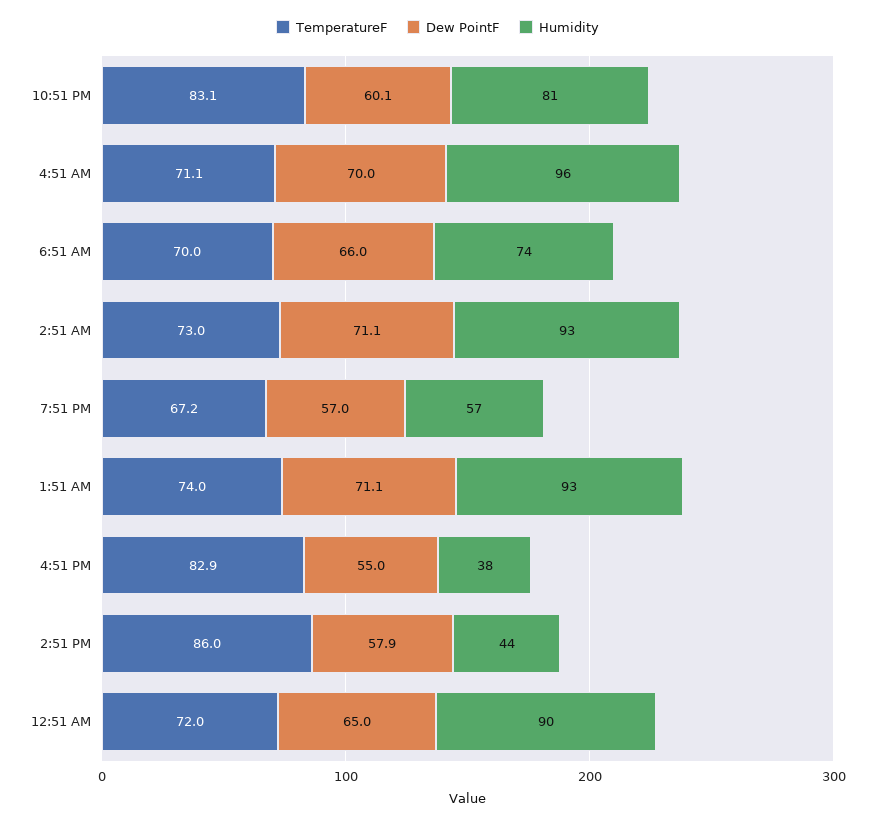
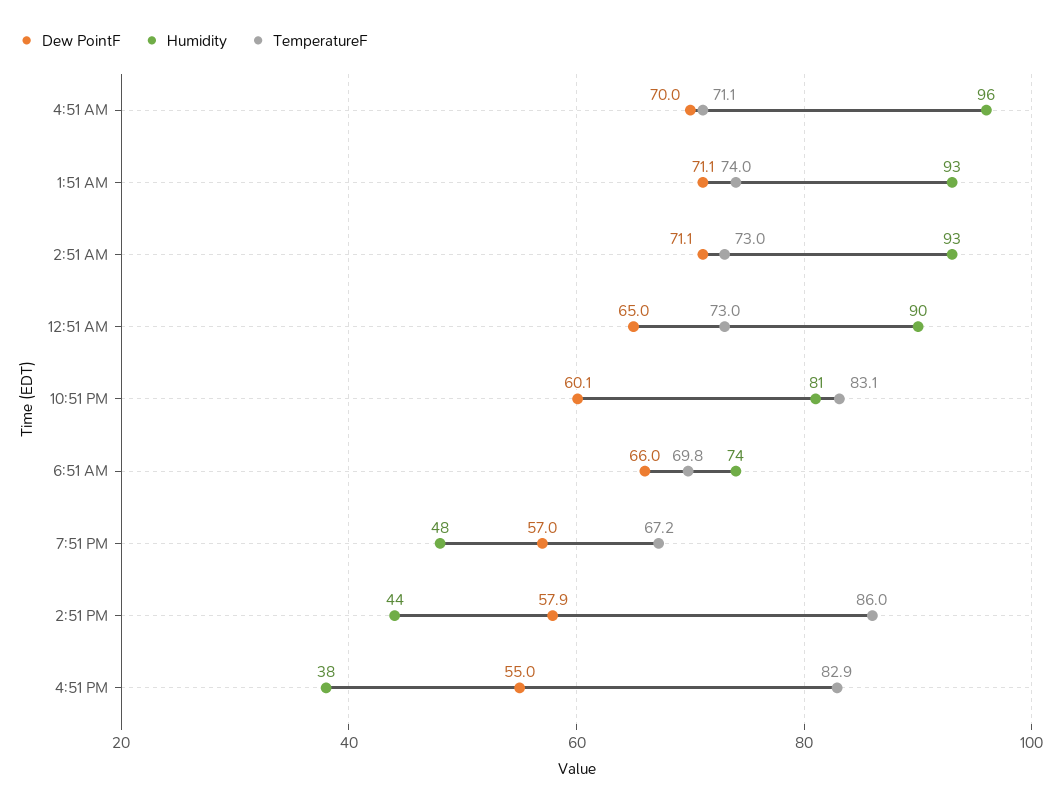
  {
    "TemperatureF": {
      "10:51 PM": 83.1,
      "4:51 AM": 71.1,
-     "6:51 AM": 70,
+     "6:51 AM": 69.8,
      "2:51 AM": 73,
      "7:51 PM": 67.2,
      "1:51 AM": 74,
      "4:51 PM": 82.9,
      "2:51 PM": 86,
-     "12:51 AM": 72
+     "12:51 AM": 73
    },
    "Dew PointF": {
      "10:51 PM": 60.1,
      "4:51 AM": 70,
      "6:51 AM": 66,
      "2:51 AM": 71.1,
      "7:51 PM": 57,
      "1:51 AM": 71.1,
      "4:51 PM": 55,
      "2:51 PM": 57.9,
      "12:51 AM": 65
    },
    "Humidity": {
      "10:51 PM": 81,
      "4:51 AM": 96,
      "6:51 AM": 74,
      "2:51 AM": 93,
-     "7:51 PM": 57,
+     "7:51 PM": 48,
      "1:51 AM": 93,
      "4:51 PM": 38,
      "2:51 PM": 44,
      "12:51 AM": 90
    }
  }

